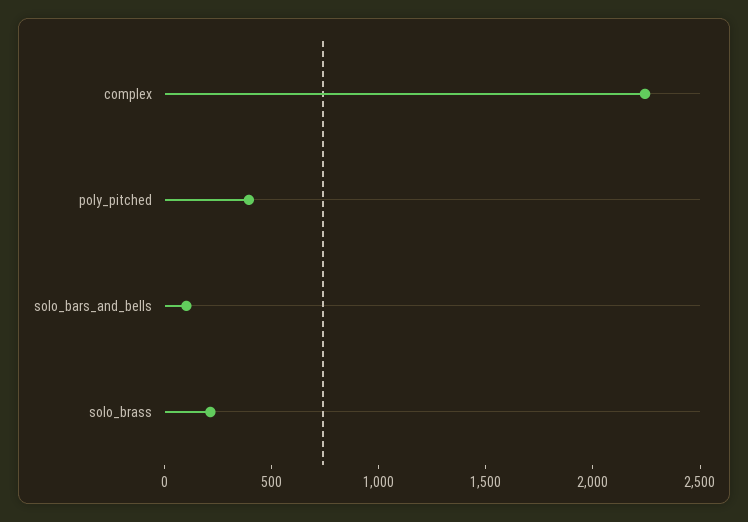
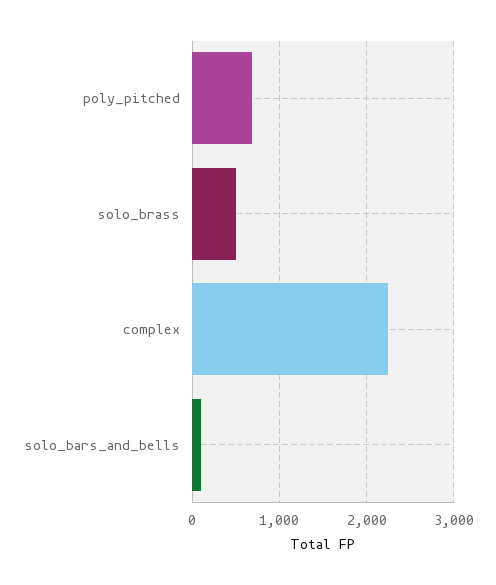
  {
    "complex": 2200,
-   "poly_pitched": 400,
+   "poly_pitched": 700,
    "solo_bars_and_bells": 100,
-   "solo_brass": 200
+   "solo_brass": 500
  }

